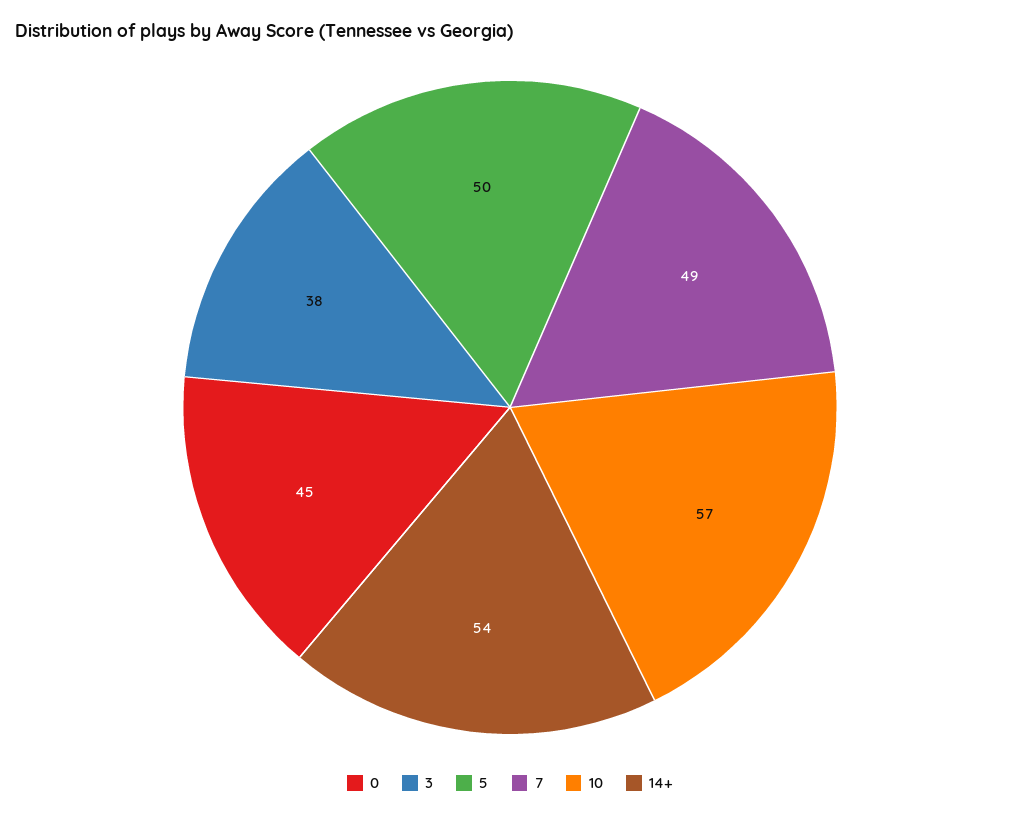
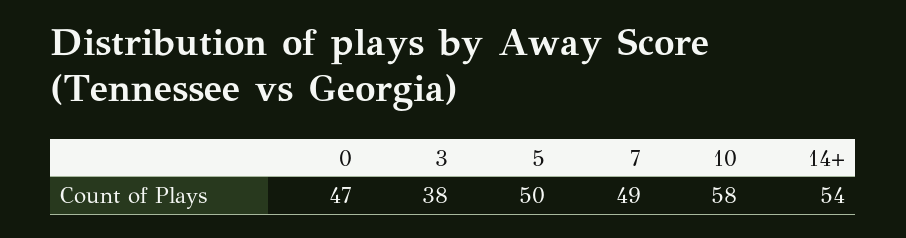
  {
-   "0": 45,
+   "0": 47,
    "3": 38,
    "5": 50,
    "7": 49,
-   "10": 57,
+   "10": 58,
    "14+": 54
  }

